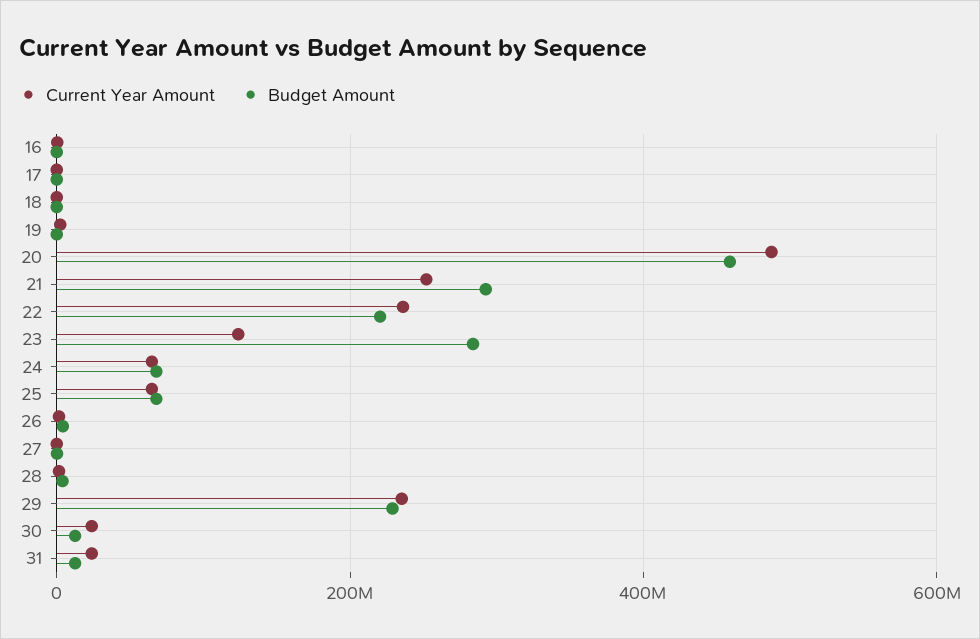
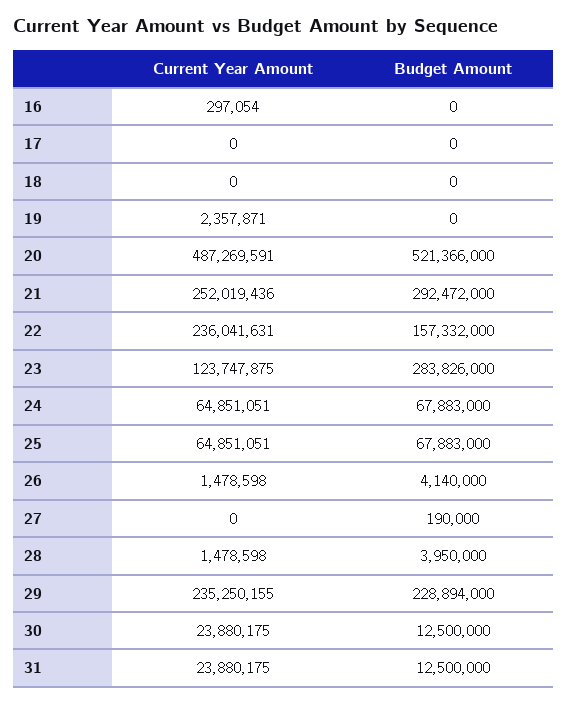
  {
    "Current Year Amount": {
      "16": 297054,
      "17": 0,
      "18": 0,
      "19": 2357871,
      "20": 487269591,
      "21": 252019436,
      "22": 236041631,
      "23": 123747875,
      "24": 64851051,
      "25": 64851051,
      "26": 1478598,
      "27": 0,
      "28": 1478598,
      "29": 235250155,
      "30": 23880175,
      "31": 23880175
    },
    "Budget Amount": {
      "16": 0,
      "17": 0,
      "18": 0,
      "19": 0,
-     "20": 460000000,
+     "20": 521366000,
      "21": 292472000,
-     "22": 220000000,
+     "22": 157332000,
      "23": 283826000,
      "24": 67883000,
      "25": 67883000,
      "26": 4140000,
      "27": 190000,
      "28": 3950000,
      "29": 228894000,
      "30": 12500000,
      "31": 12500000
    }
  }

